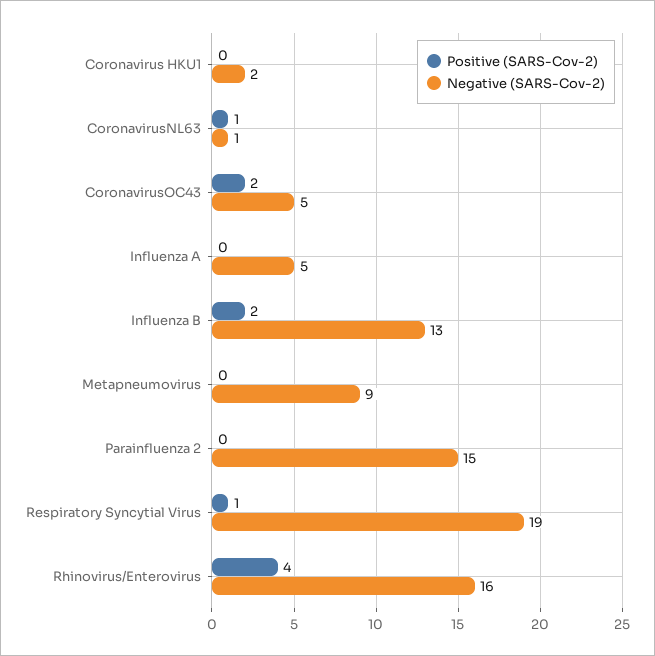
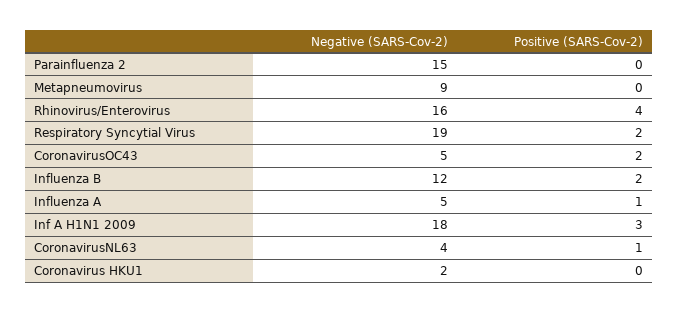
  {
    "Positive (SARS-Cov-2)": {
      "Coronavirus HKU1": 0,
      "CoronavirusNL63": 1,
      "CoronavirusOC43": 2,
-     "Influenza A": 0,
+     "Influenza A": 1,
      "Influenza B": 2,
      "Metapneumovirus": 0,
      "Parainfluenza 2": 0,
-     "Respiratory Syncytial Virus": 1,
+     "Respiratory Syncytial Virus": 2,
-     "Rhinovirus/Enterovirus": 4
+     "Rhinovirus/Enterovirus": 4,
+     "Inf A H1N1 2009": 3
    },
    "Negative (SARS-Cov-2)": {
      "Coronavirus HKU1": 2,
-     "CoronavirusNL63": 1,
+     "CoronavirusNL63": 4,
      "CoronavirusOC43": 5,
      "Influenza A": 5,
-     "Influenza B": 13,
+     "Influenza B": 12,
      "Metapneumovirus": 9,
      "Parainfluenza 2": 15,
      "Respiratory Syncytial Virus": 19,
-     "Rhinovirus/Enterovirus": 16
+     "Rhinovirus/Enterovirus": 16,
+     "Inf A H1N1 2009": 18
    }
  }

